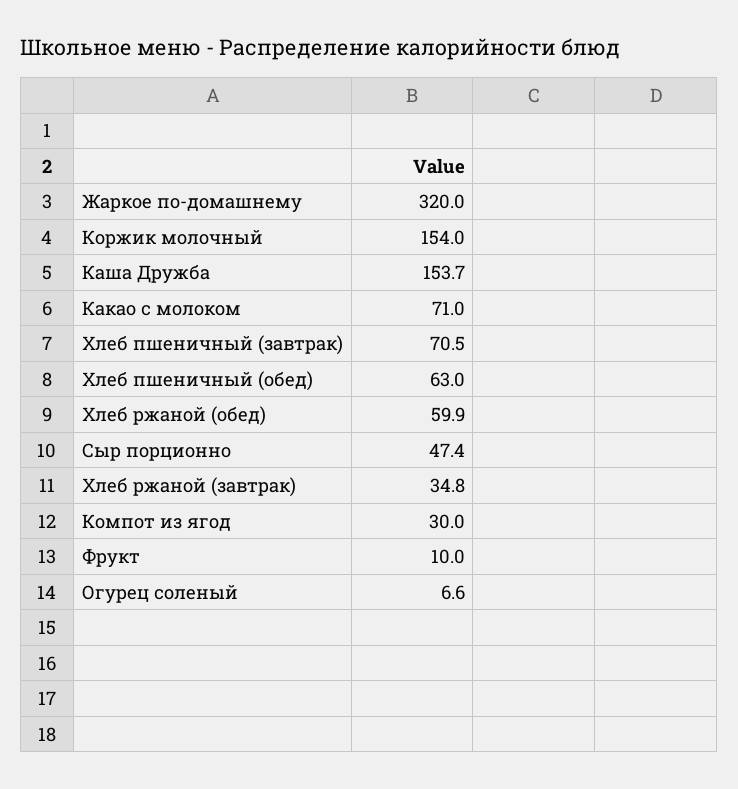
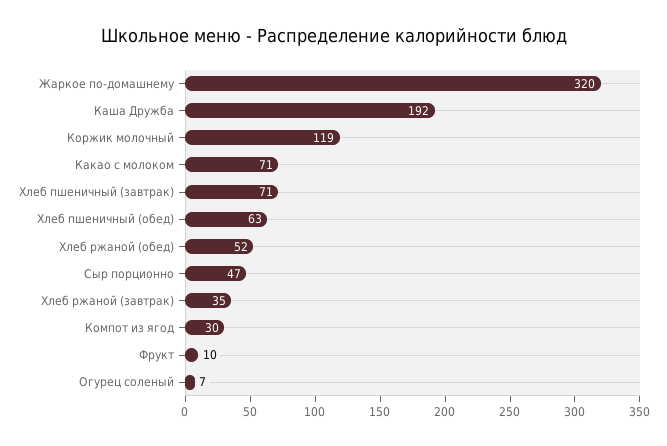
  {
    "Жаркое по-домашнему": 320,
-   "Коржик молочный": 154,
+   "Коржик молочный": 119,
-   "Каша Дружба": 153.7,
+   "Каша Дружба": 192,
    "Какао с молоком": 71,
    "Хлеб пшеничный (завтрак)": 70.5,
    "Хлеб пшеничный (обед)": 63,
-   "Хлеб ржаной (обед)": 59.9,
+   "Хлеб ржаной (обед)": 52,
    "Сыр порционно": 47.4,
    "Хлеб ржаной (завтрак)": 34.8,
    "Компот из ягод": 30,
    "Фрукт": 10,
    "Огурец соленый": 6.6
  }

